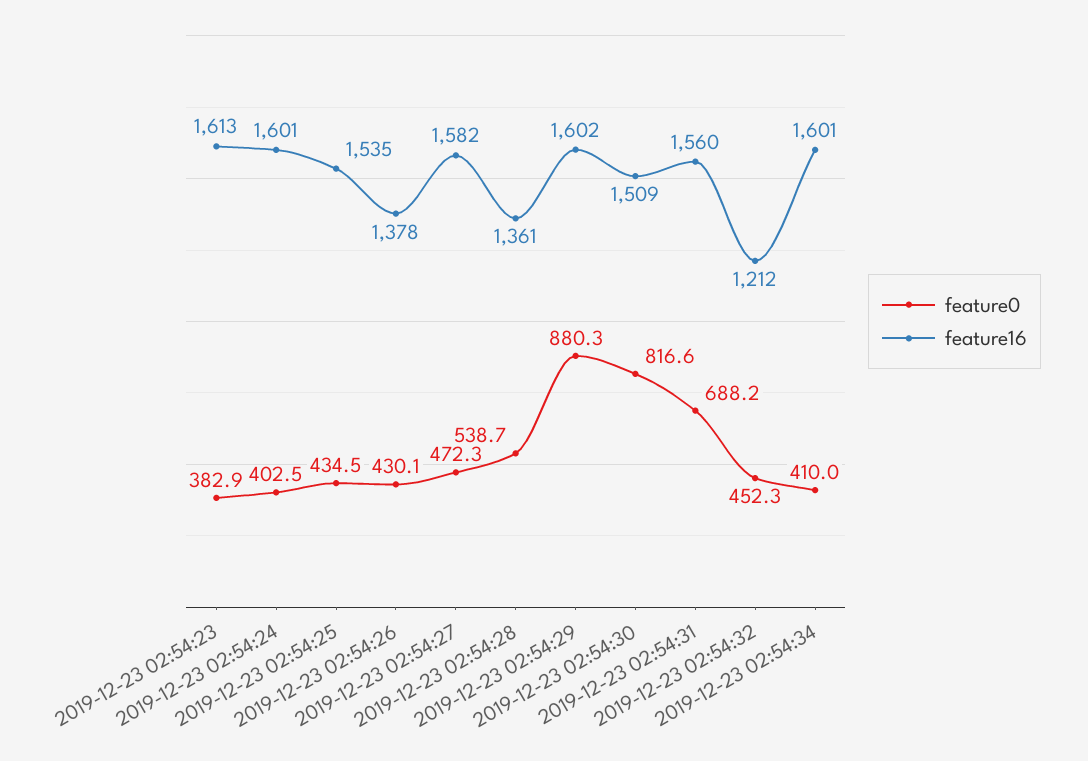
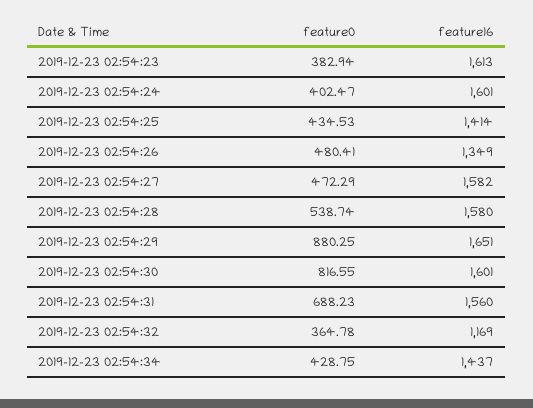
  {
    "feature0": {
      "2019-12-23 02:54:23": 382.94,
      "2019-12-23 02:54:24": 402.47,
      "2019-12-23 02:54:25": 434.53,
-     "2019-12-23 02:54:26": 430.1,
+     "2019-12-23 02:54:26": 480.41,
      "2019-12-23 02:54:27": 472.29,
      "2019-12-23 02:54:28": 538.74,
      "2019-12-23 02:54:29": 880.25,
      "2019-12-23 02:54:30": 816.55,
      "2019-12-23 02:54:31": 688.23,
-     "2019-12-23 02:54:32": 452.3,
+     "2019-12-23 02:54:32": 364.78,
-     "2019-12-23 02:54:34": 410
+     "2019-12-23 02:54:34": 428.75
    },
    "feature16": {
      "2019-12-23 02:54:23": 1613,
      "2019-12-23 02:54:24": 1601,
-     "2019-12-23 02:54:25": 1535,
+     "2019-12-23 02:54:25": 1414,
-     "2019-12-23 02:54:26": 1378,
+     "2019-12-23 02:54:26": 1349,
      "2019-12-23 02:54:27": 1582,
-     "2019-12-23 02:54:28": 1361,
+     "2019-12-23 02:54:28": 1580,
-     "2019-12-23 02:54:29": 1602,
+     "2019-12-23 02:54:29": 1651,
-     "2019-12-23 02:54:30": 1509,
+     "2019-12-23 02:54:30": 1601,
      "2019-12-23 02:54:31": 1560,
-     "2019-12-23 02:54:32": 1212,
+     "2019-12-23 02:54:32": 1169,
-     "2019-12-23 02:54:34": 1601
+     "2019-12-23 02:54:34": 1437
    }
  }

